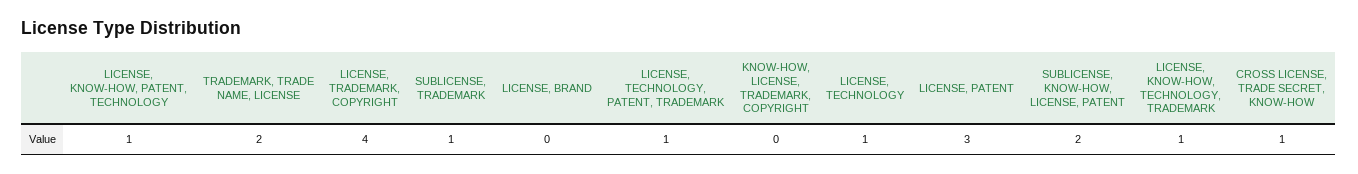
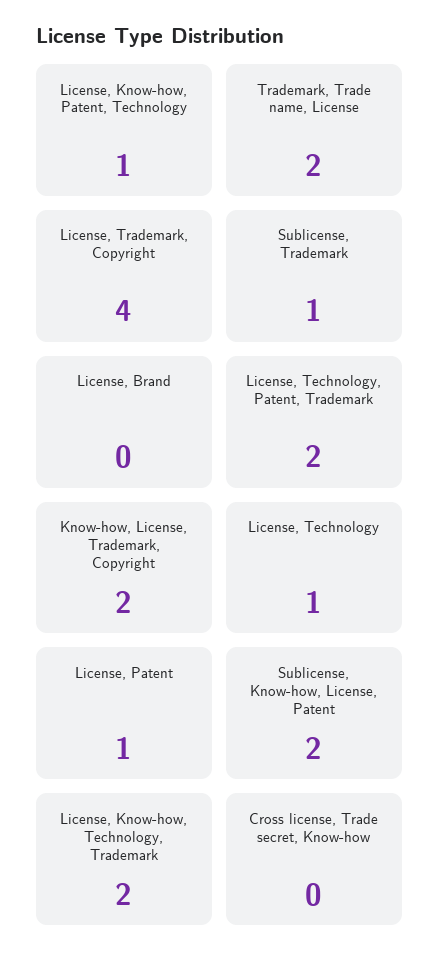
  {
    "LICENSE, KNOW-HOW, PATENT, TECHNOLOGY": 1,
    "TRADEMARK, TRADE NAME, LICENSE": 2,
    "LICENSE, TRADEMARK, COPYRIGHT": 4,
    "SUBLICENSE, TRADEMARK": 1,
    "LICENSE, BRAND": 0,
-   "LICENSE, TECHNOLOGY, PATENT, TRADEMARK": 1,
+   "LICENSE, TECHNOLOGY, PATENT, TRADEMARK": 2,
-   "KNOW-HOW, LICENSE, TRADEMARK, COPYRIGHT": 0,
+   "KNOW-HOW, LICENSE, TRADEMARK, COPYRIGHT": 2,
    "LICENSE, TECHNOLOGY": 1,
-   "LICENSE, PATENT": 3,
+   "LICENSE, PATENT": 1,
    "SUBLICENSE, KNOW-HOW, LICENSE, PATENT": 2,
-   "LICENSE, KNOW-HOW, TECHNOLOGY, TRADEMARK": 1,
+   "LICENSE, KNOW-HOW, TECHNOLOGY, TRADEMARK": 2,
-   "CROSS LICENSE, TRADE SECRET, KNOW-HOW": 1
+   "CROSS LICENSE, TRADE SECRET, KNOW-HOW": 0
  }

